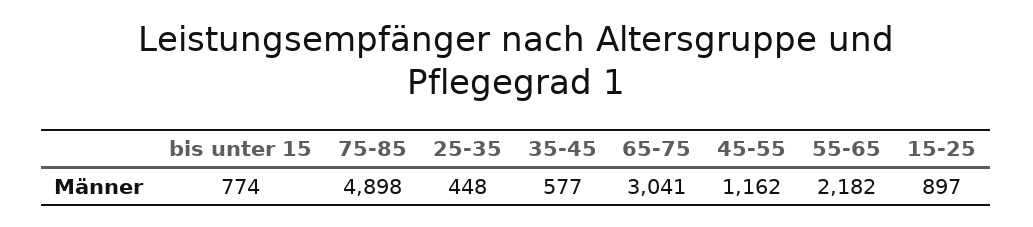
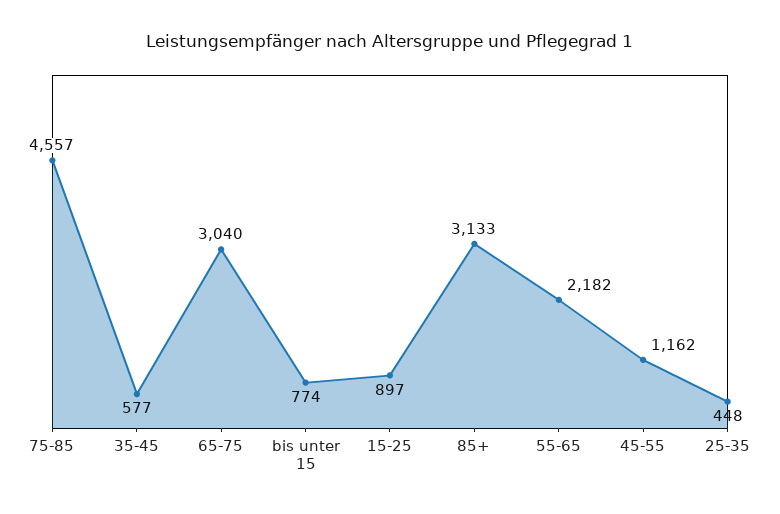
  {
    "bis unter 15": 774,
-   "75-85": 4898,
+   "75-85": 4557,
    "25-35": 448,
    "35-45": 577,
-   "65-75": 3041,
+   "65-75": 3040,
    "45-55": 1162,
    "55-65": 2182,
-   "15-25": 897
+   "15-25": 897,
+   "85+": 3133
  }

